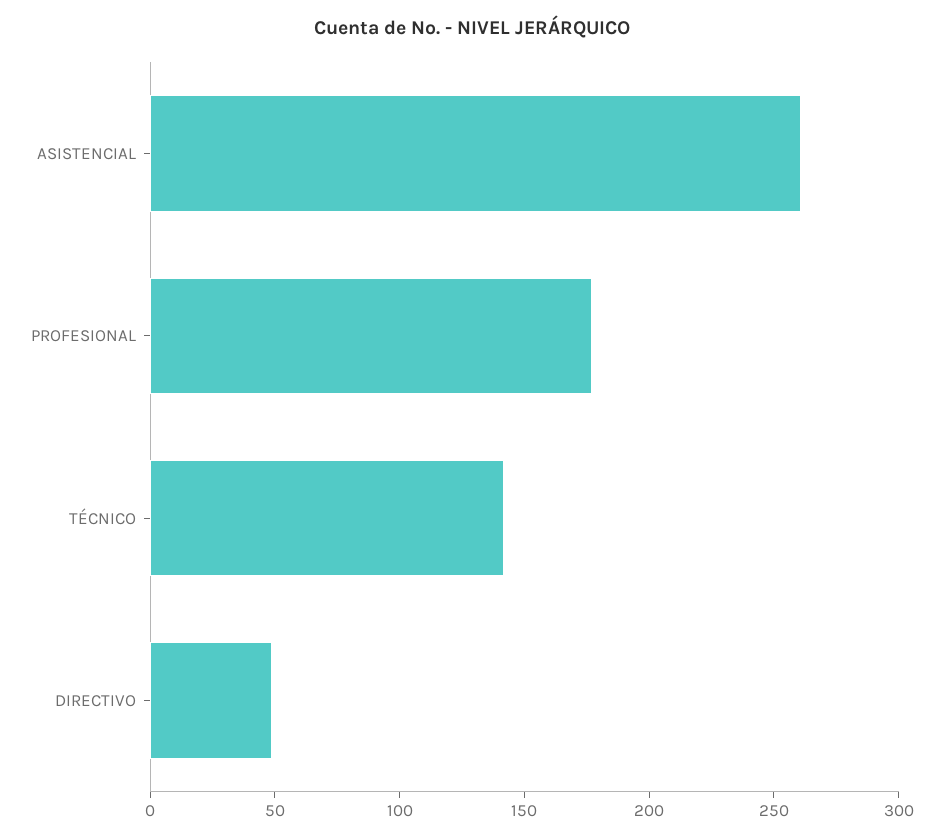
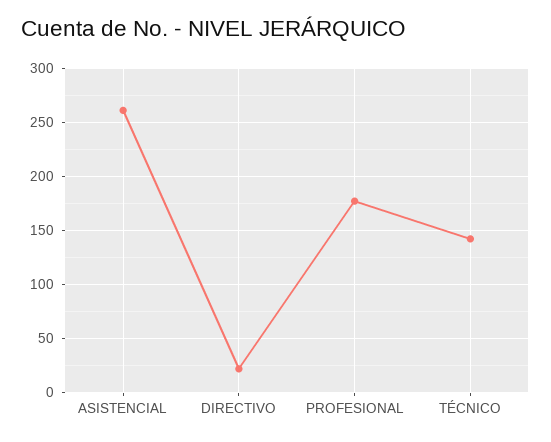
  {
    "ASISTENCIAL": 260,
    "PROFESIONAL": 180,
    "TÉCNICO": 140,
-   "DIRECTIVO": 50
+   "DIRECTIVO": 20
  }

